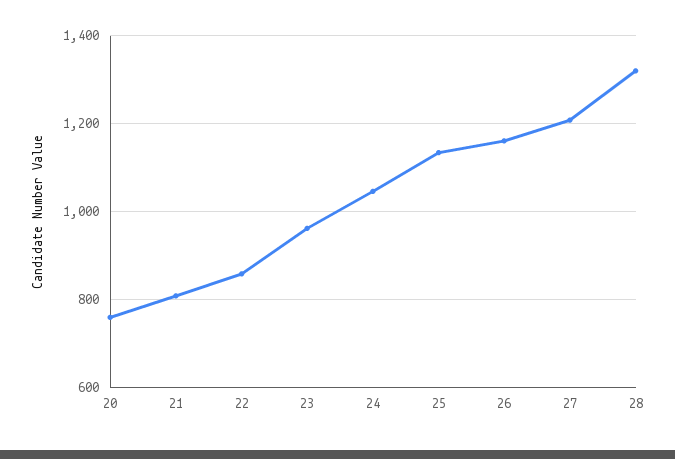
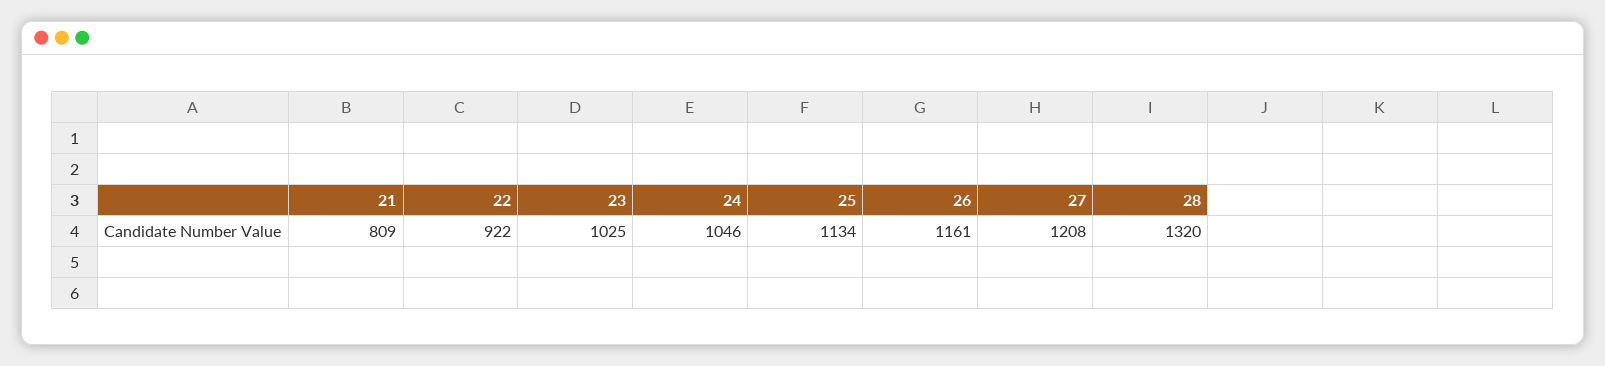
  {
-   "20": 760,
    "21": 809,
-   "22": 860,
+   "22": 922,
-   "23": 960,
+   "23": 1025,
    "24": 1046,
    "25": 1134,
    "26": 1161,
    "27": 1208,
    "28": 1320
  }

